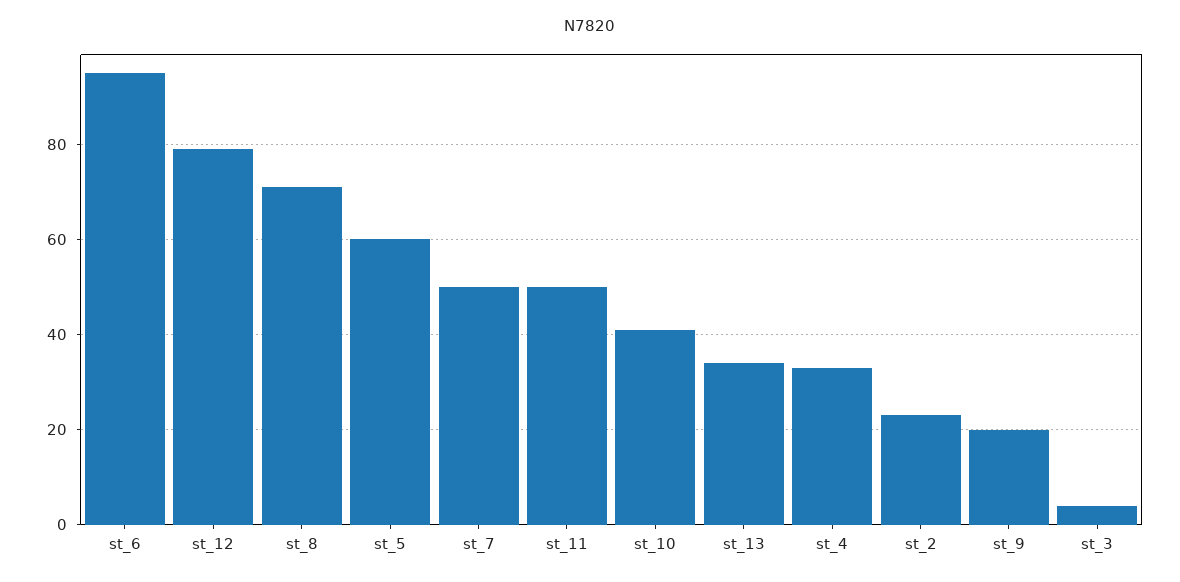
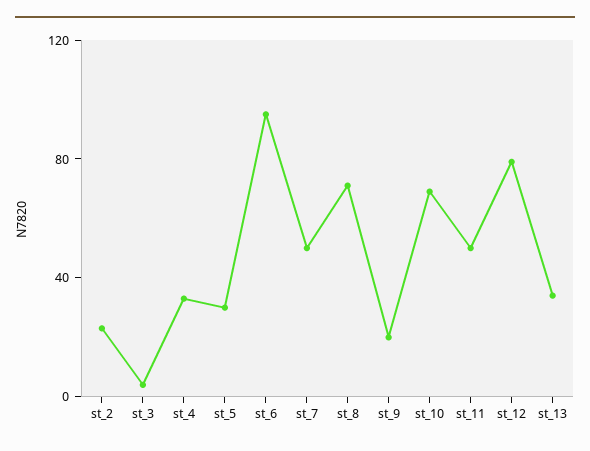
  {
    "st_6": 95,
    "st_12": 80,
    "st_8": 70,
-   "st_5": 60,
+   "st_5": 30,
    "st_7": 50,
    "st_11": 50,
-   "st_10": 40,
+   "st_10": 70,
    "st_13": 35,
    "st_4": 35,
    "st_2": 25,
    "st_9": 20,
    "st_3": 5
  }

